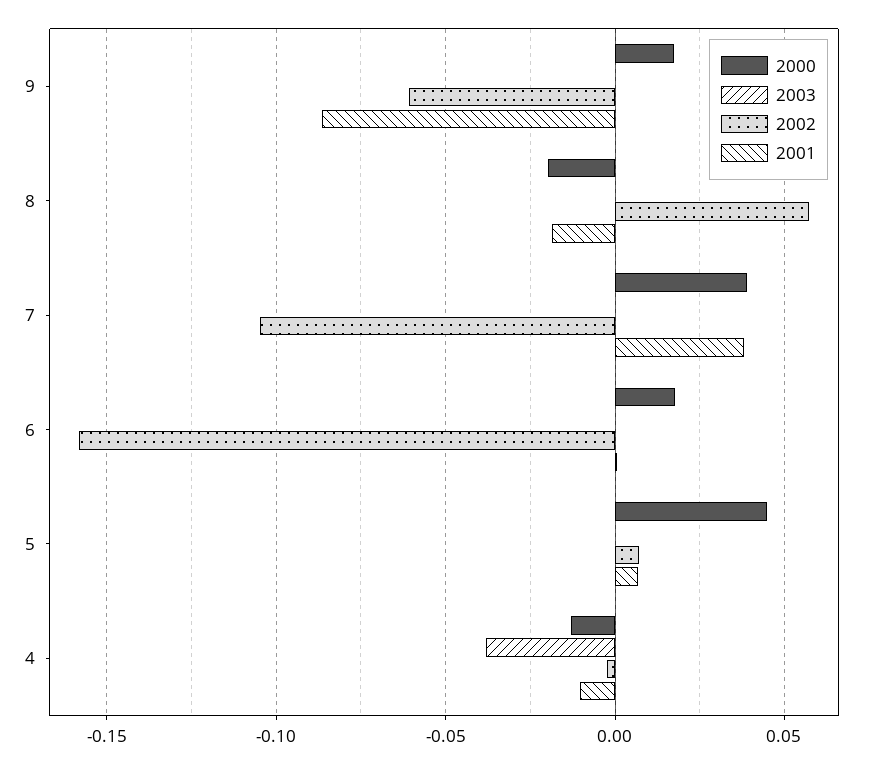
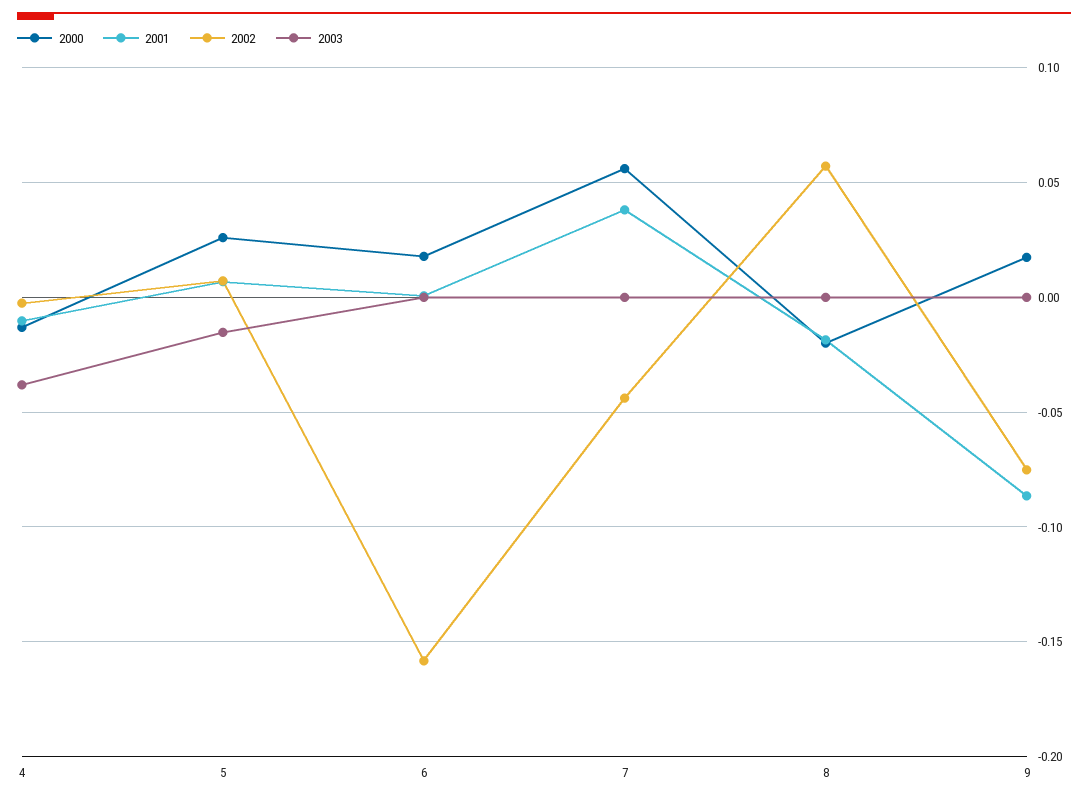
  {
    "2000": {
      "9": 0.015,
      "8": -0.02,
-     "7": 0.04,
+     "7": 0.055,
      "6": 0.02,
-     "5": 0.045,
+     "5": 0.025,
      "4": -0.015
    },
    "2003": {
      "9": 0,
      "8": 0,
      "7": 0,
      "6": 0,
-     "5": 0,
+     "5": -0.015,
      "4": -0.04
    },
    "2002": {
-     "9": -0.06,
+     "9": -0.075,
      "8": 0.055,
-     "7": -0.105,
+     "7": -0.045,
      "6": -0.16,
      "5": 0.005,
      "4": -0.005
    },
    "2001": {
      "9": -0.085,
      "8": -0.02,
      "7": 0.04,
      "6": 0,
      "5": 0.005,
      "4": -0.01
    }
  }

